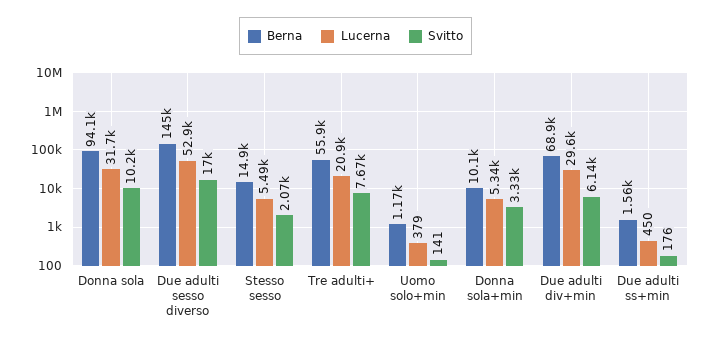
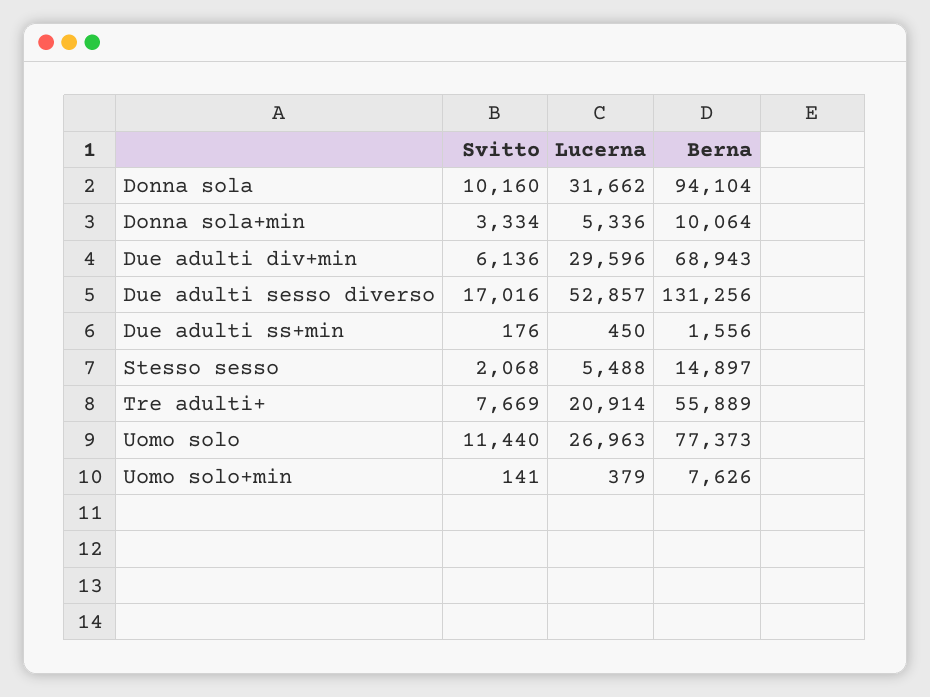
  {
    "Berna": {
      "Donna sola": 94104,
-     "Due adulti sesso diverso": 145000,
+     "Due adulti sesso diverso": 131256,
      "Stesso sesso": 14897,
      "Tre adulti+": 55889,
-     "Uomo solo+min": 1170,
+     "Uomo solo+min": 7626,
      "Donna sola+min": 10064,
      "Due adulti div+min": 68943,
-     "Due adulti ss+min": 1556
+     "Due adulti ss+min": 1556,
+     "Uomo solo": 77373
    },
    "Lucerna": {
      "Donna sola": 31662,
      "Due adulti sesso diverso": 52857,
      "Stesso sesso": 5488,
      "Tre adulti+": 20914,
      "Uomo solo+min": 379,
      "Donna sola+min": 5336,
      "Due adulti div+min": 29596,
-     "Due adulti ss+min": 450
+     "Due adulti ss+min": 450,
+     "Uomo solo": 26963
    },
    "Svitto": {
      "Donna sola": 10160,
      "Due adulti sesso diverso": 17016,
      "Stesso sesso": 2068,
      "Tre adulti+": 7669,
      "Uomo solo+min": 141,
      "Donna sola+min": 3334,
      "Due adulti div+min": 6136,
-     "Due adulti ss+min": 176
+     "Due adulti ss+min": 176,
+     "Uomo solo": 11440
    }
  }

